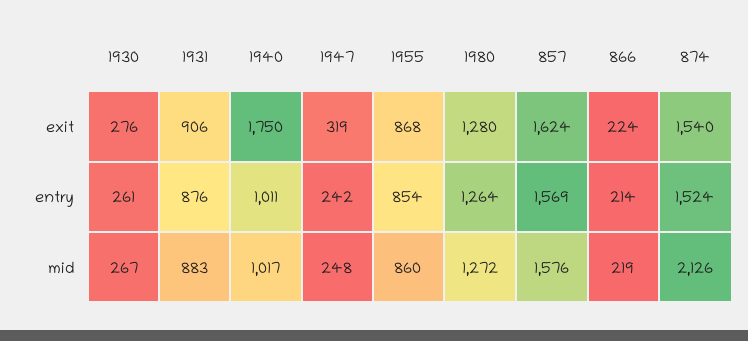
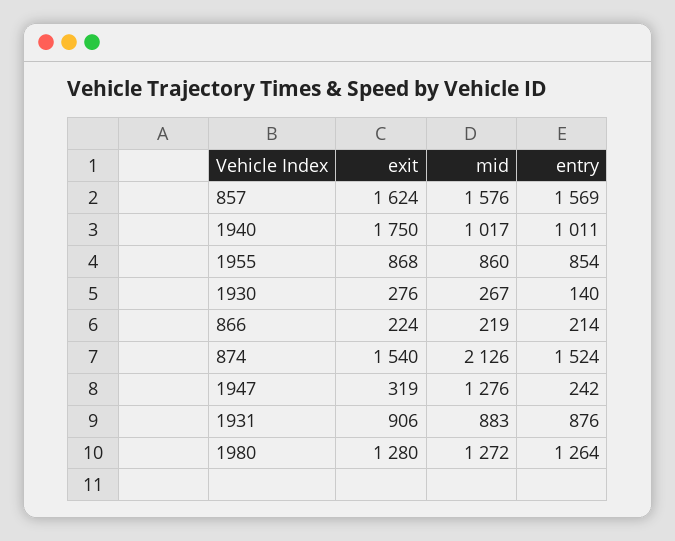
  {
    "1930": {
      "exit": 276,
-     "entry": 261,
+     "entry": 140,
      "mid": 267
    },
    "1931": {
      "exit": 906,
      "entry": 876,
      "mid": 883
    },
    "1940": {
      "exit": 1750,
      "entry": 1011,
      "mid": 1017
    },
    "1947": {
      "exit": 319,
      "entry": 242,
-     "mid": 248
+     "mid": 1276
    },
    "1955": {
      "exit": 868,
      "entry": 854,
      "mid": 860
    },
    "1980": {
      "exit": 1280,
      "entry": 1264,
      "mid": 1272
    },
    "857": {
      "exit": 1624,
      "entry": 1569,
      "mid": 1576
    },
    "866": {
      "exit": 224,
      "entry": 214,
      "mid": 219
    },
    "874": {
      "exit": 1540,
      "entry": 1524,
      "mid": 2126
    }
  }

